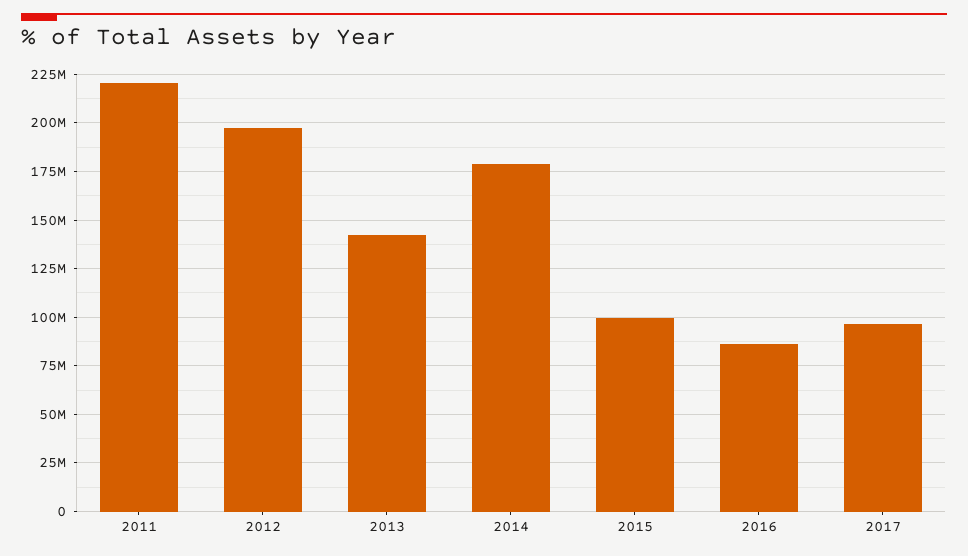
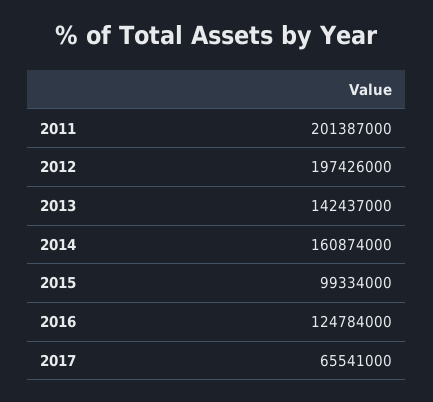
  {
-   "2011": 220000000,
+   "2011": 201387000,
    "2012": 197426000,
    "2013": 142437000,
-   "2014": 180000000,
+   "2014": 160874000,
    "2015": 99334000,
-   "2016": 85000000,
+   "2016": 124784000,
-   "2017": 95000000
+   "2017": 65541000
  }

